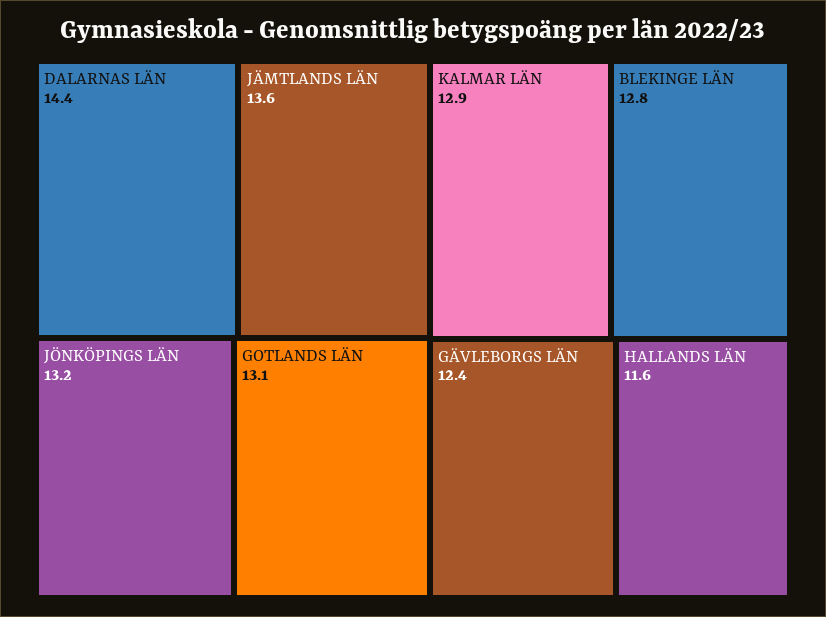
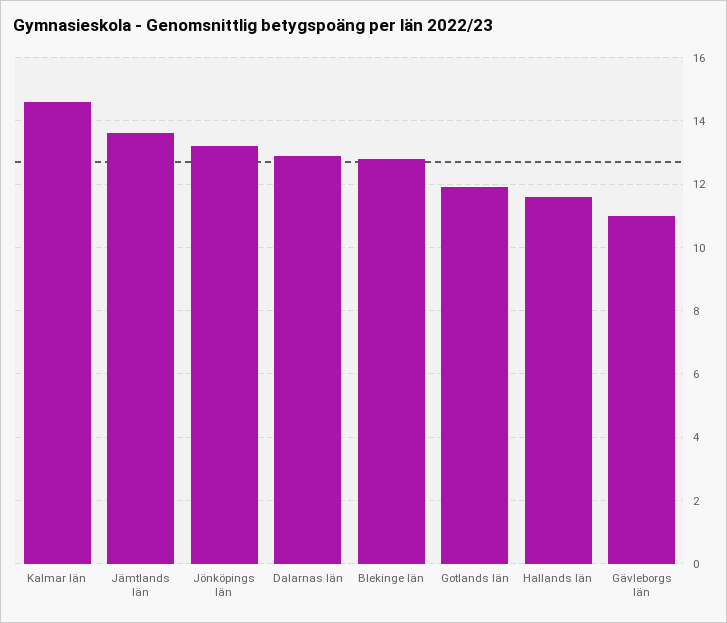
  {
-   "DALARNAS LÄN": 14.4,
+   "DALARNAS LÄN": 13,
    "JÄMTLANDS LÄN": 13.6,
    "JÖNKÖPINGS LÄN": 13.2,
-   "GOTLANDS LÄN": 13.1,
+   "GOTLANDS LÄN": 12,
-   "KALMAR LÄN": 12.9,
+   "KALMAR LÄN": 14.5,
    "BLEKINGE LÄN": 12.8,
-   "GÄVLEBORGS LÄN": 12.4,
+   "GÄVLEBORGS LÄN": 11,
    "HALLANDS LÄN": 11.6
  }

